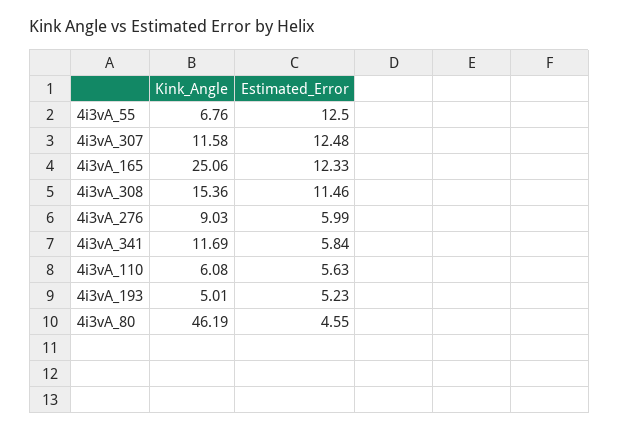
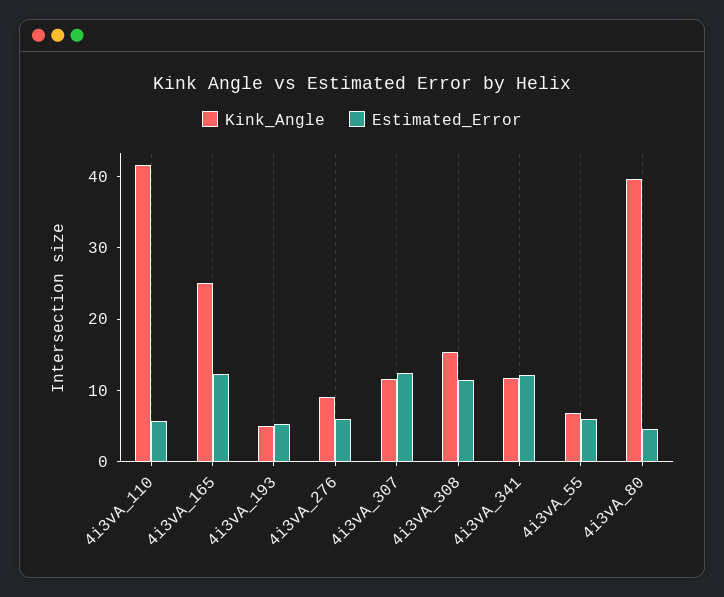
  {
    "Kink_Angle": {
      "4i3vA_55": 6.76,
      "4i3vA_307": 11.58,
      "4i3vA_165": 25.06,
      "4i3vA_308": 15.36,
      "4i3vA_276": 9.03,
      "4i3vA_341": 11.69,
-     "4i3vA_110": 6.08,
+     "4i3vA_110": 42,
      "4i3vA_193": 5.01,
-     "4i3vA_80": 46.19
+     "4i3vA_80": 40
    },
    "Estimated_Error": {
-     "4i3vA_55": 12.5,
+     "4i3vA_55": 6,
      "4i3vA_307": 12.48,
      "4i3vA_165": 12.33,
      "4i3vA_308": 11.46,
      "4i3vA_276": 5.99,
-     "4i3vA_341": 5.84,
+     "4i3vA_341": 12,
      "4i3vA_110": 5.63,
      "4i3vA_193": 5.23,
      "4i3vA_80": 4.55
    }
  }

